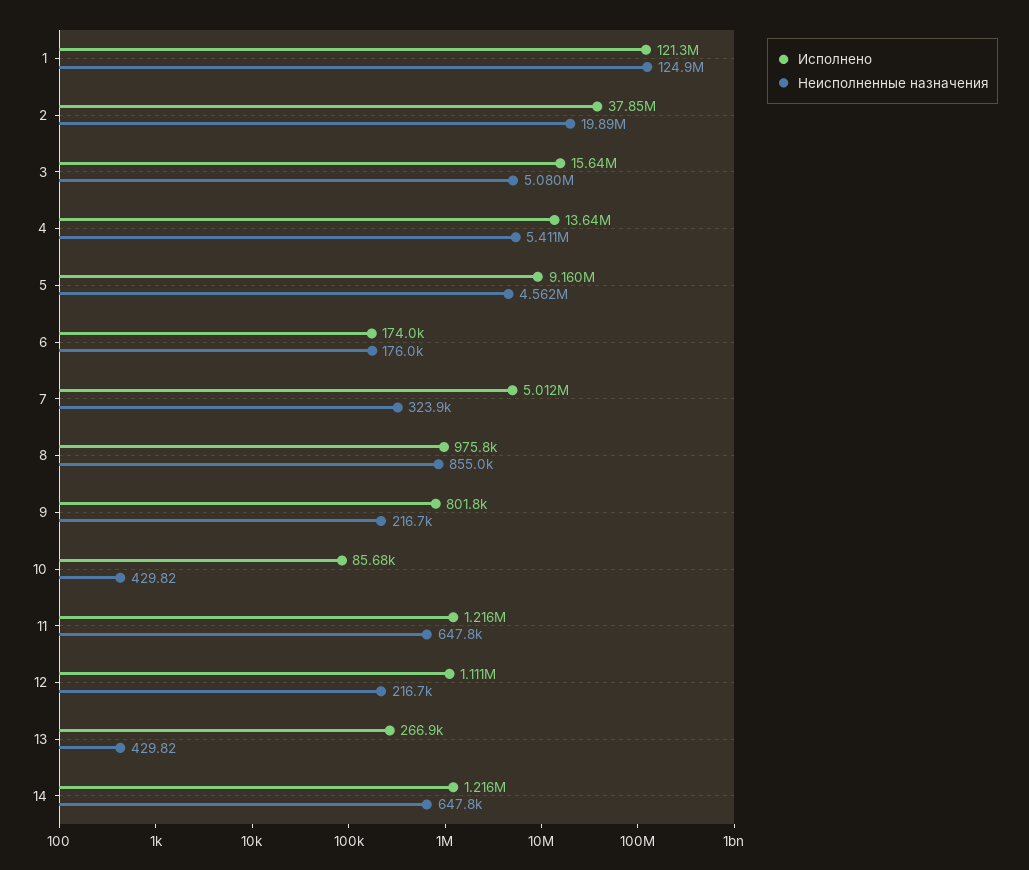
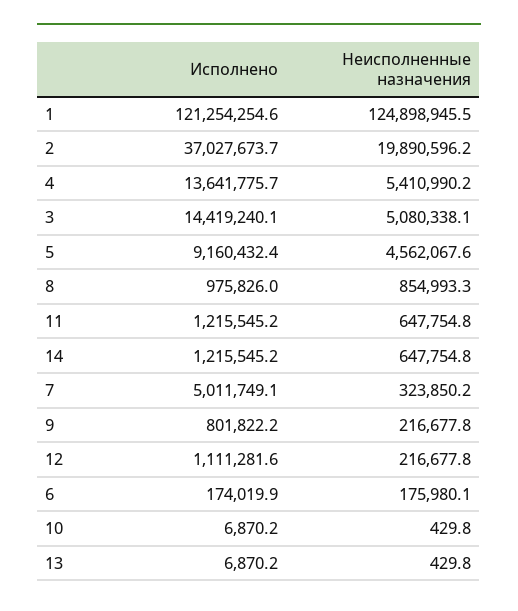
  {
    "Исполнено": {
      "1": 121254254.6,
-     "2": 37850000,
+     "2": 37027673.7,
-     "3": 15640000,
+     "3": 14419240.1,
      "4": 13641775.7,
      "5": 9160432.4,
      "6": 174019.9,
      "7": 5011749.1,
      "8": 975826,
      "9": 801822.2,
-     "10": 85680,
+     "10": 6870.2,
      "11": 1215545.2,
      "12": 1111281.6,
-     "13": 266900,
+     "13": 6870.2,
      "14": 1215545.2
    },
    "Неисполненные назначения": {
      "1": 124898945.5,
      "2": 19890596.2,
      "3": 5080338.1,
      "4": 5410990.2,
      "5": 4562067.6,
      "6": 175980.1,
      "7": 323850.2,
      "8": 854993.3,
      "9": 216677.8,
      "10": 429.82,
      "11": 647754.8,
      "12": 216677.8,
      "13": 429.82,
      "14": 647754.8
    }
  }

